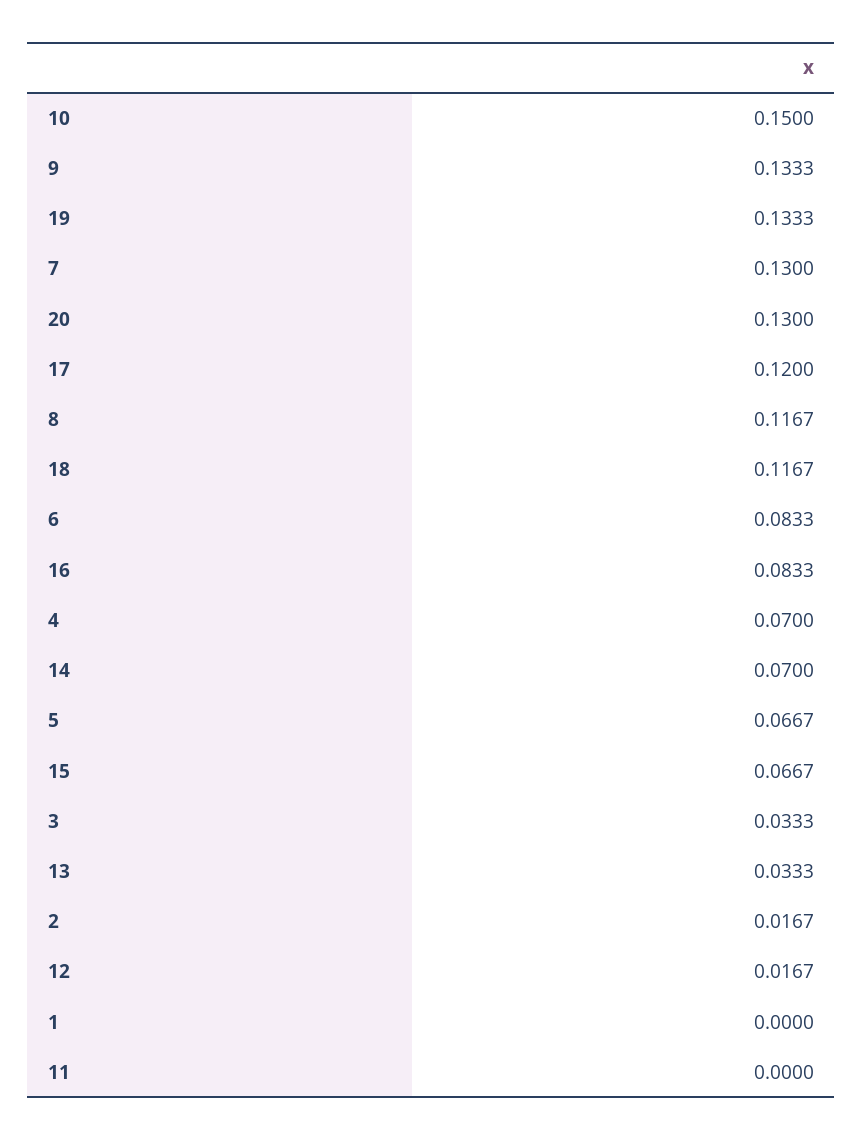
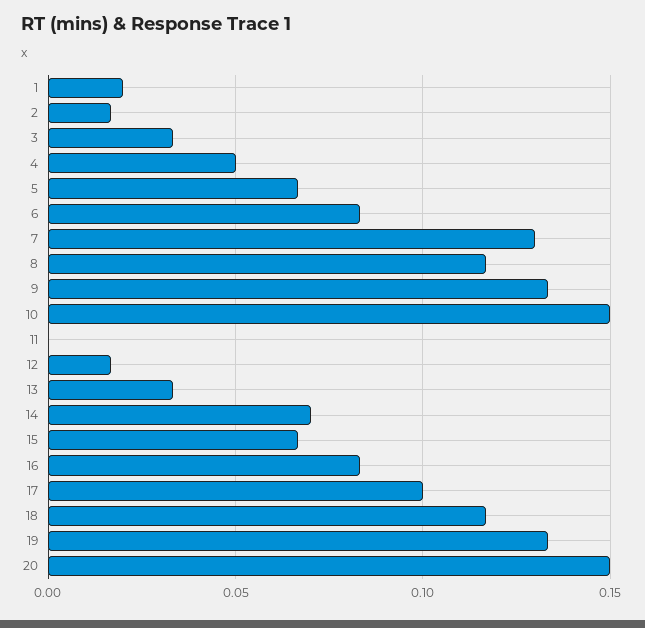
  {
    "10": 0.15,
    "9": 0.1333,
    "19": 0.1333,
    "7": 0.13,
-   "20": 0.13,
+   "20": 0.15,
-   "17": 0.12,
+   "17": 0.1,
    "8": 0.1167,
    "18": 0.1167,
    "6": 0.0833,
    "16": 0.0833,
-   "4": 0.07,
+   "4": 0.05,
    "14": 0.07,
    "5": 0.0667,
    "15": 0.0667,
    "3": 0.0333,
    "13": 0.0333,
    "2": 0.0167,
    "12": 0.0167,
-   "1": 0,
+   "1": 0.02,
    "11": 0
  }

